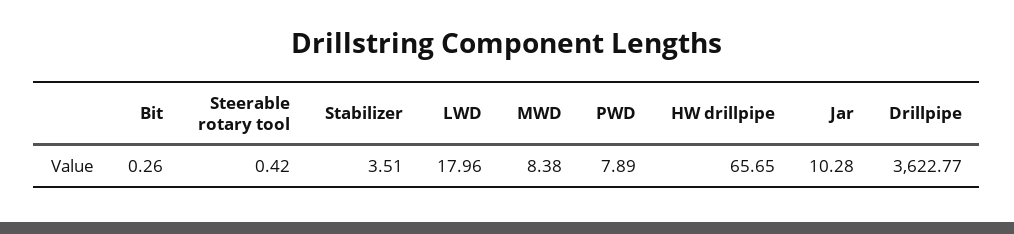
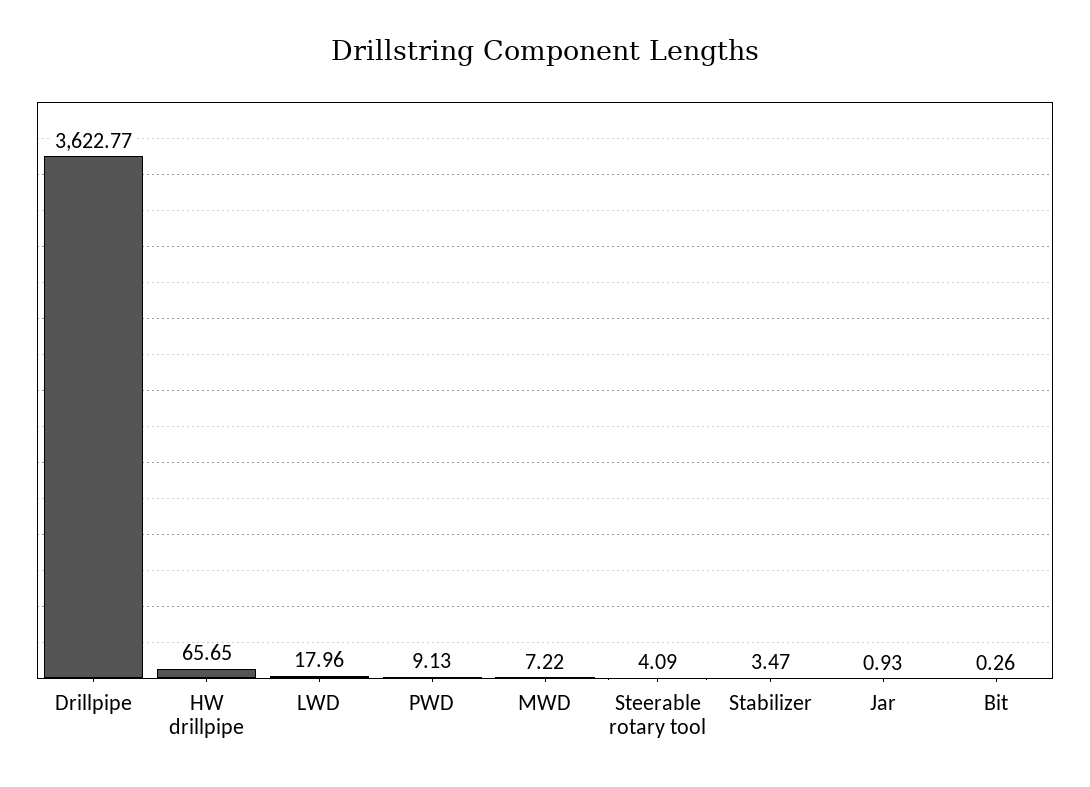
  {
    "Bit": 0.26,
-   "Steerable rotary tool": 0.42,
+   "Steerable rotary tool": 4.09,
-   "Stabilizer": 3.51,
+   "Stabilizer": 3.47,
    "LWD": 17.96,
-   "MWD": 8.38,
+   "MWD": 7.22,
-   "PWD": 7.89,
+   "PWD": 9.13,
    "HW drillpipe": 65.65,
-   "Jar": 10.28,
+   "Jar": 0.93,
    "Drillpipe": 3622.77
  }

